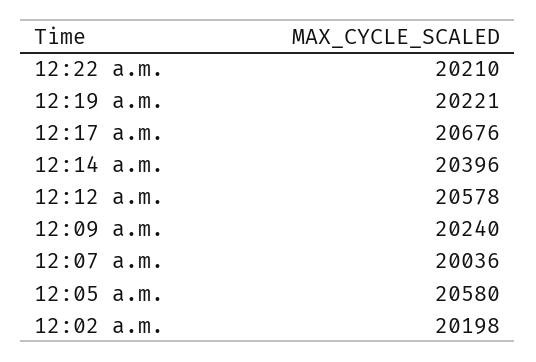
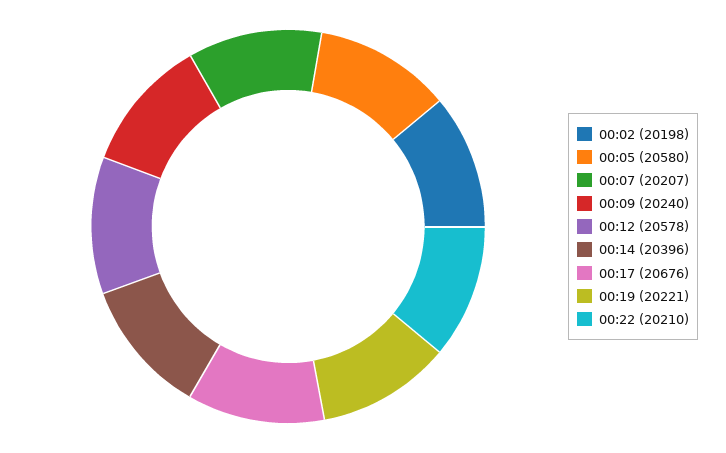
  {
    "12:22 a.m.": 20210,
    "12:19 a.m.": 20221,
    "12:17 a.m.": 20676,
    "12:14 a.m.": 20396,
    "12:12 a.m.": 20578,
    "12:09 a.m.": 20240,
-   "12:07 a.m.": 20036,
+   "12:07 a.m.": 20207,
    "12:05 a.m.": 20580,
    "12:02 a.m.": 20198
  }

